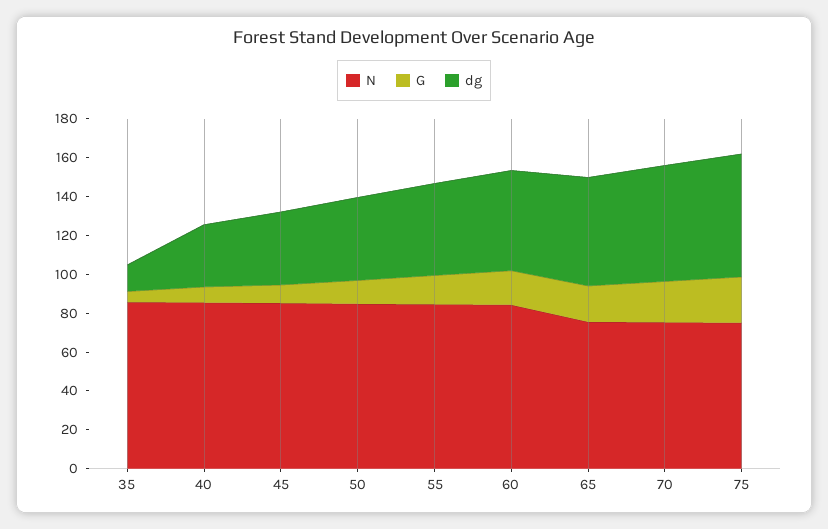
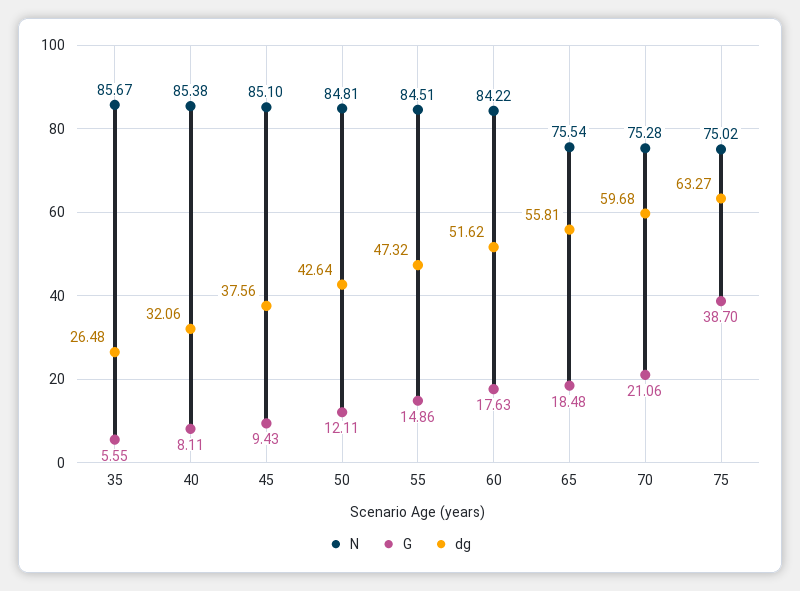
  {
    "N": {
      "35": 85.67,
      "40": 85.38,
      "45": 85.1,
      "50": 84.81,
      "55": 84.51,
      "60": 84.22,
      "65": 75.54,
      "70": 75.28,
      "75": 75.02
    },
    "G": {
      "35": 5.55,
      "40": 8.11,
      "45": 9.43,
      "50": 12.11,
      "55": 14.86,
      "60": 17.63,
      "65": 18.48,
      "70": 21.06,
-     "75": 25
+     "75": 38.7
    },
    "dg": {
-     "35": 15,
+     "35": 26.48,
      "40": 32.06,
      "45": 37.56,
      "50": 42.64,
      "55": 47.32,
      "60": 51.62,
      "65": 55.81,
      "70": 59.68,
      "75": 63.27
    }
  }

